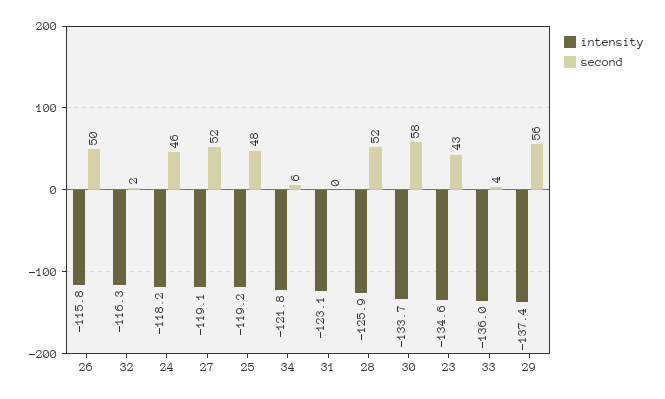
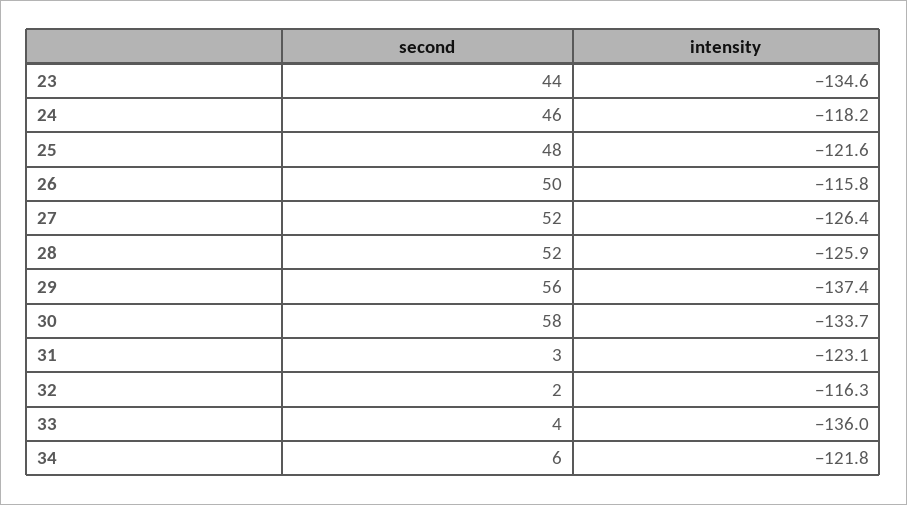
  {
    "intensity": {
      "26": -115.8,
      "32": -116.3,
      "24": -118.2,
-     "27": -119.1,
+     "27": -126.4,
-     "25": -119.2,
+     "25": -121.6,
      "34": -121.8,
      "31": -123.1,
      "28": -125.9,
      "30": -133.7,
      "23": -134.6,
      "33": -136,
      "29": -137.4
    },
    "second": {
      "26": 50,
      "32": 2,
      "24": 46,
      "27": 52,
      "25": 48,
      "34": 6,
-     "31": 0,
+     "31": 3,
      "28": 52,
      "30": 58,
-     "23": 43,
+     "23": 44,
      "33": 4,
      "29": 56
    }
  }

